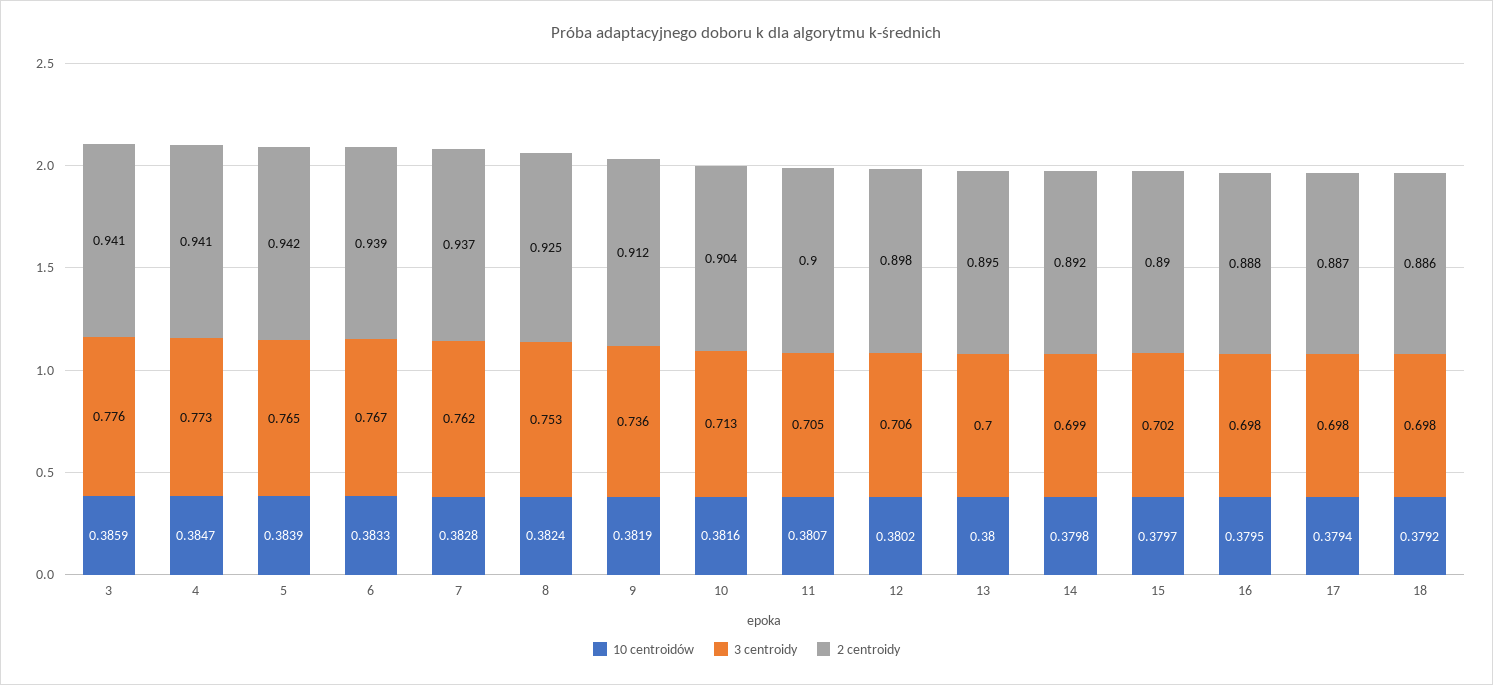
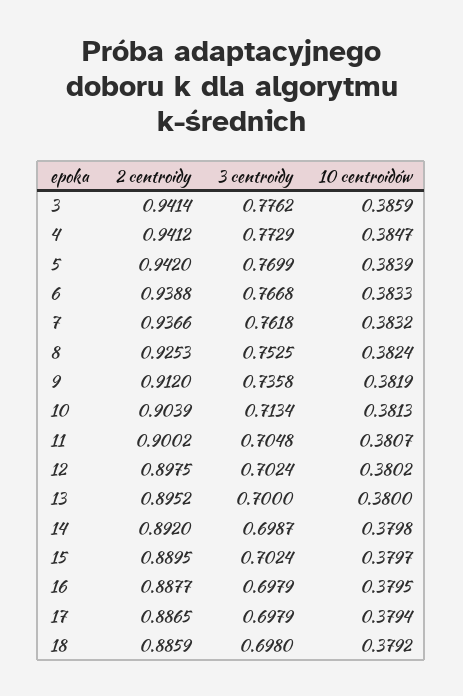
  {
    "10 centroidów": {
      "3": 0.3859,
      "4": 0.3847,
      "5": 0.3839,
      "6": 0.3833,
-     "7": 0.3828,
+     "7": 0.3832,
      "8": 0.3824,
      "9": 0.3819,
-     "10": 0.3816,
+     "10": 0.3813,
      "11": 0.3807,
      "12": 0.3802,
      "13": 0.38,
      "14": 0.3798,
      "15": 0.3797,
      "16": 0.3795,
      "17": 0.3794,
      "18": 0.3792
    },
    "3 centroidy": {
      "3": 0.7762,
      "4": 0.7729,
-     "5": 0.765,
+     "5": 0.7699,
      "6": 0.7668,
      "7": 0.7618,
      "8": 0.7525,
      "9": 0.7358,
      "10": 0.7134,
      "11": 0.7048,
-     "12": 0.706,
+     "12": 0.7024,
      "13": 0.7,
      "14": 0.6987,
      "15": 0.7024,
      "16": 0.6979,
      "17": 0.6979,
      "18": 0.698
    },
    "2 centroidy": {
      "3": 0.9414,
      "4": 0.9412,
      "5": 0.942,
      "6": 0.9388,
      "7": 0.9366,
      "8": 0.9253,
      "9": 0.912,
      "10": 0.9039,
      "11": 0.9002,
      "12": 0.8975,
      "13": 0.8952,
      "14": 0.892,
      "15": 0.8895,
      "16": 0.8877,
      "17": 0.8865,
      "18": 0.8859
    }
  }

